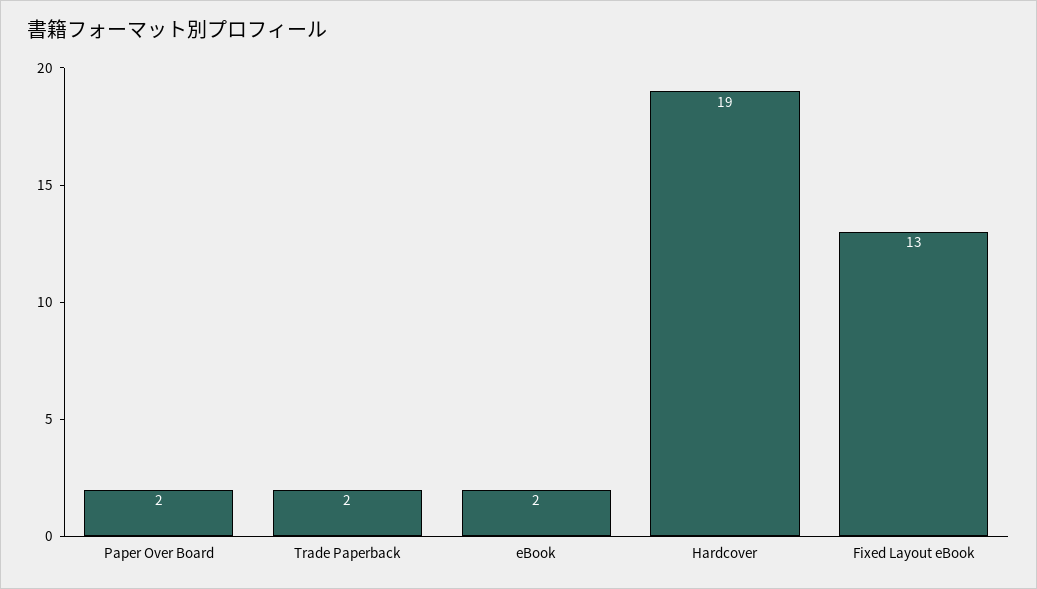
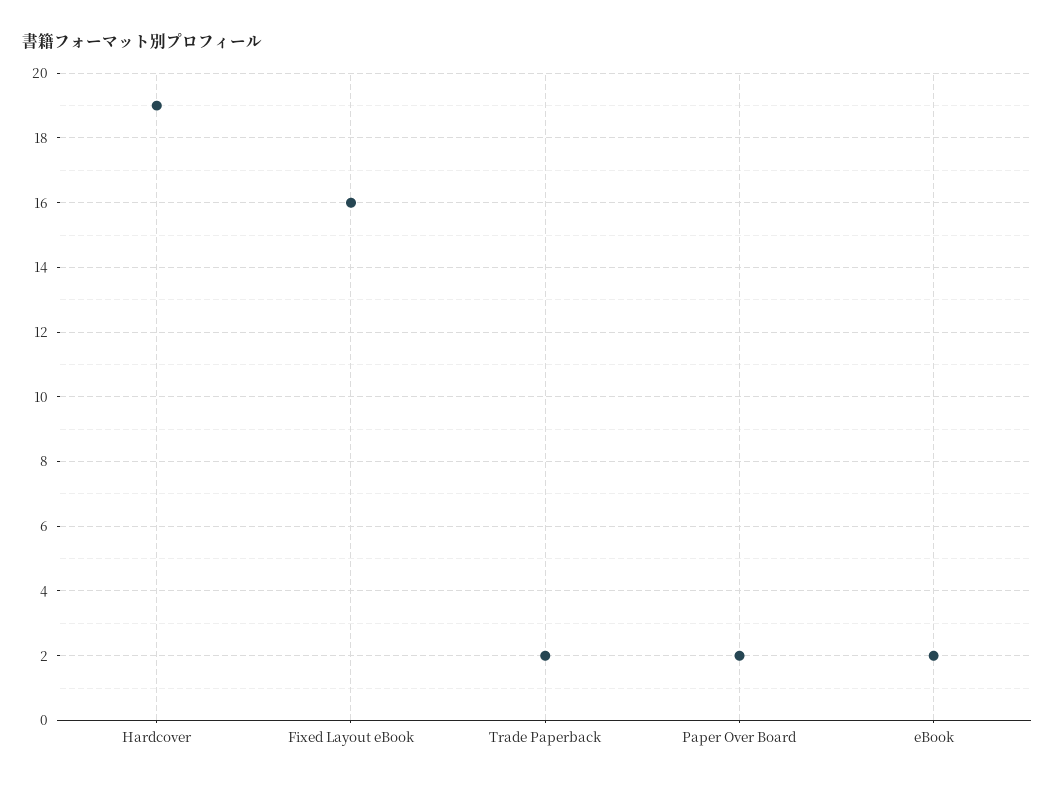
  {
    "Paper Over Board": 2,
    "Trade Paperback": 2,
    "eBook": 2,
    "Hardcover": 19,
-   "Fixed Layout eBook": 13
+   "Fixed Layout eBook": 16
  }

